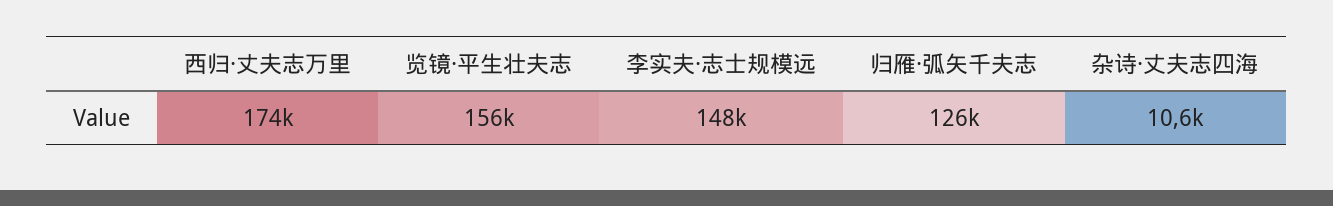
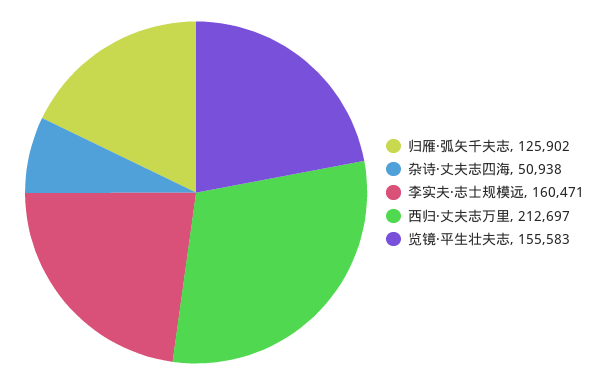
  {
-   "西归·丈夫志万里": 174000,
+   "西归·丈夫志万里": 212697,
    "览镜·平生壮夫志": 155583,
-   "李实夫·志士规模远": 148000,
+   "李实夫·志士规模远": 160471,
    "归雁·弧矢千夫志": 125902,
-   "杂诗·丈夫志四海": 10600
+   "杂诗·丈夫志四海": 50938
  }

